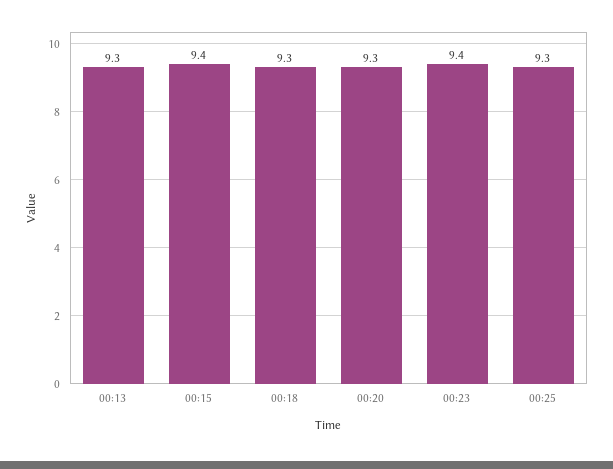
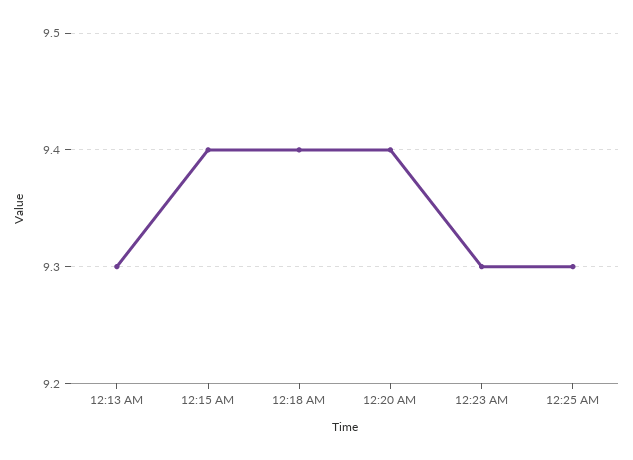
  {
    "00:13": 9.3,
    "00:15": 9.4,
-   "00:18": 9.3,
+   "00:18": 9.4,
-   "00:20": 9.3,
+   "00:20": 9.4,
-   "00:23": 9.4,
+   "00:23": 9.3,
    "00:25": 9.3
  }

